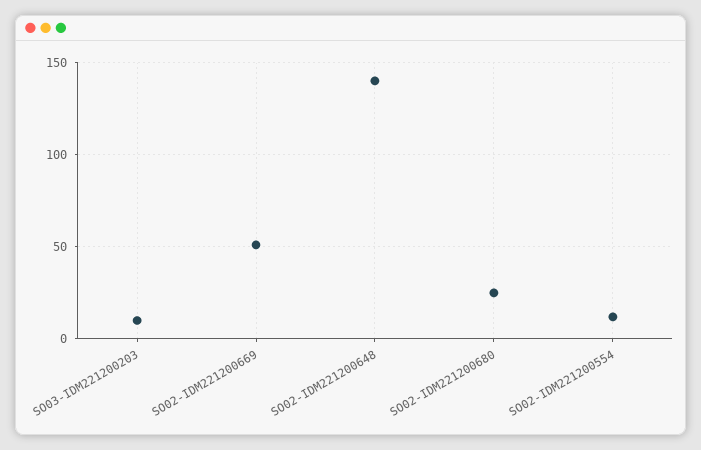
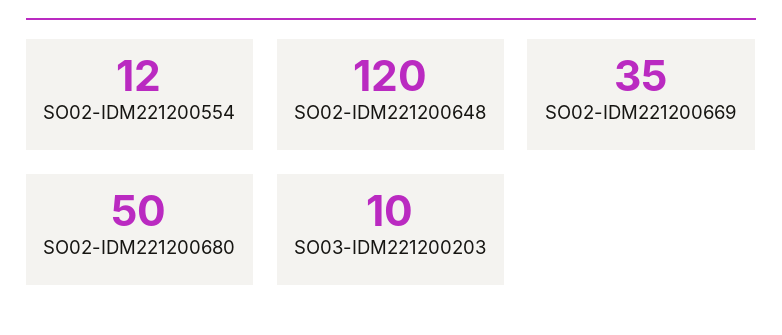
  {
    "SO03-IDM221200203": 10,
-   "SO02-IDM221200669": 50,
+   "SO02-IDM221200669": 35,
-   "SO02-IDM221200648": 140,
+   "SO02-IDM221200648": 120,
-   "SO02-IDM221200680": 25,
+   "SO02-IDM221200680": 50,
    "SO02-IDM221200554": 12
  }

